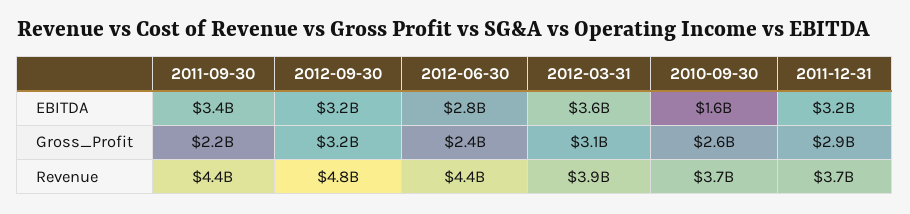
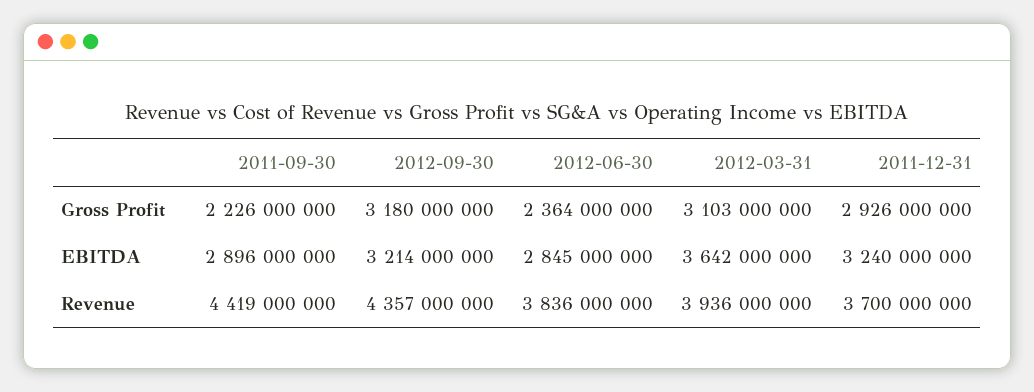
  {
    "2011-09-30": {
-     "EBITDA": 3400000000,
+     "EBITDA": 2896000000,
      "Gross_Profit": 2226000000,
      "Revenue": 4419000000
    },
    "2012-09-30": {
      "EBITDA": 3214000000,
      "Gross_Profit": 3180000000,
-     "Revenue": 4800000000
+     "Revenue": 4357000000
    },
    "2012-06-30": {
      "EBITDA": 2845000000,
      "Gross_Profit": 2364000000,
-     "Revenue": 4400000000
+     "Revenue": 3836000000
    },
    "2012-03-31": {
      "EBITDA": 3642000000,
      "Gross_Profit": 3103000000,
      "Revenue": 3936000000
    },
-   "2010-09-30": {
-     "EBITDA": 1600000000,
-     "Gross_Profit": 2600000000,
-     "Revenue": 3700000000
-   },
    "2011-12-31": {
      "EBITDA": 3240000000,
      "Gross_Profit": 2926000000,
      "Revenue": 3700000000
    }
  }

